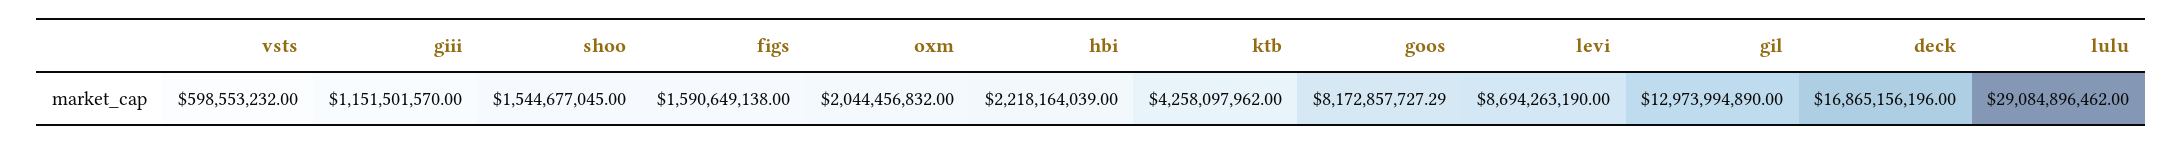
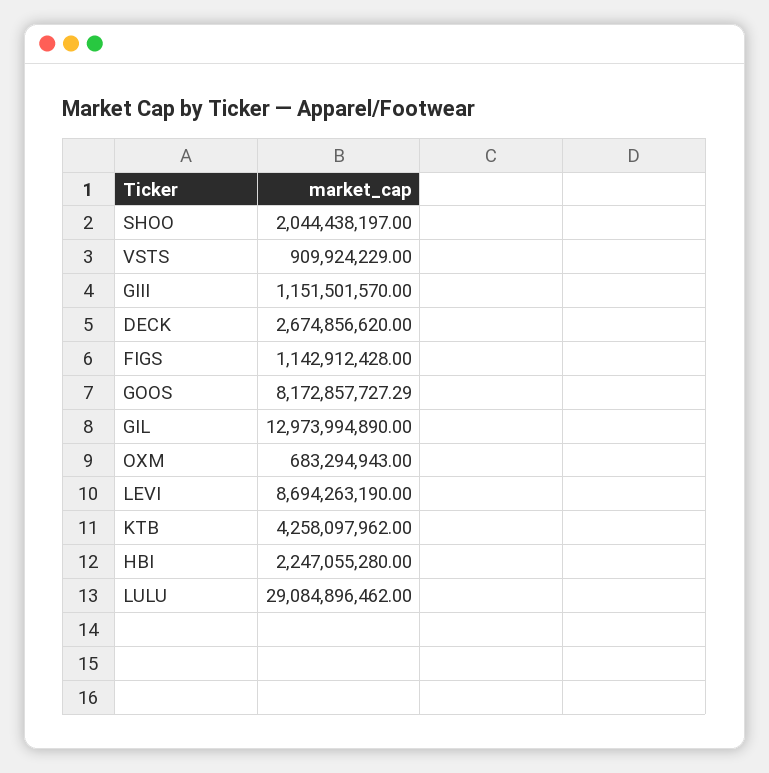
  {
-   "vsts": 598553232,
+   "vsts": 909924229,
    "giii": 1151501570,
-   "shoo": 1544677045,
+   "shoo": 2044438197,
-   "figs": 1590649138,
+   "figs": 1142912428,
-   "oxm": 2044456832,
+   "oxm": 683294943,
-   "hbi": 2218164039,
+   "hbi": 2247055280,
    "ktb": 4258097962,
    "goos": 8172857727.29,
    "levi": 8694263190,
    "gil": 12973994890,
-   "deck": 16865156196,
+   "deck": 2674856620,
    "lulu": 29084896462
  }

